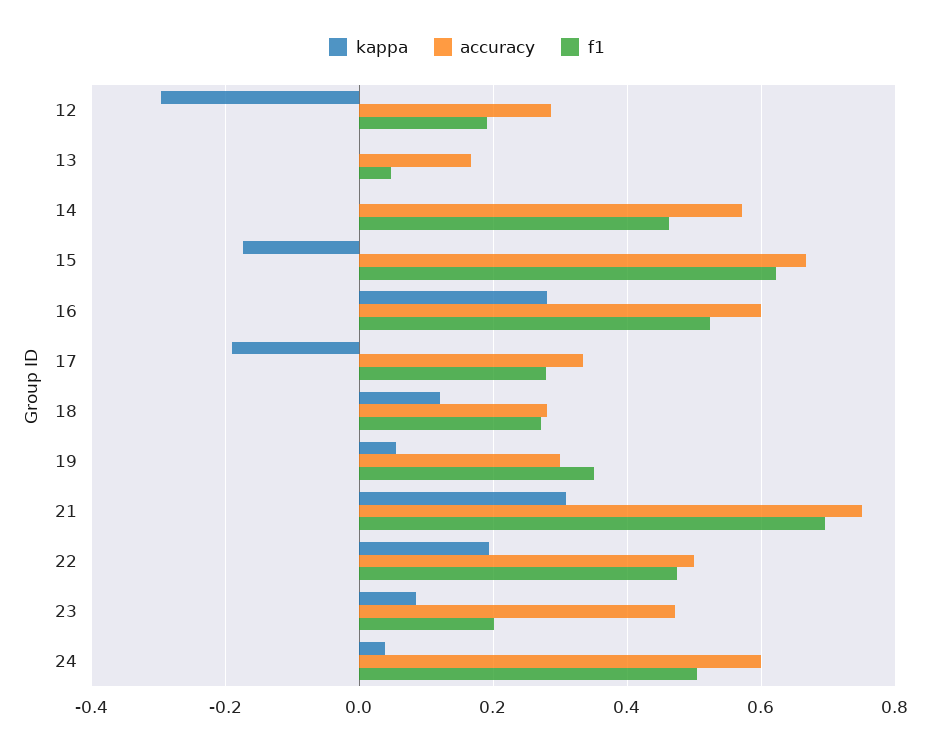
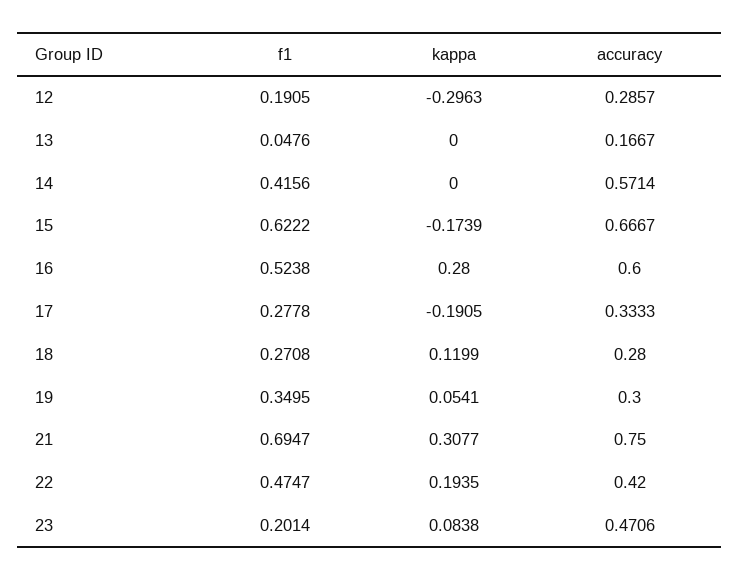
  {
    "kappa": {
      "12": -0.2963,
      "13": 0,
      "14": 0,
      "15": -0.1739,
      "16": 0.28,
      "17": -0.1905,
      "18": 0.1199,
      "19": 0.0541,
      "21": 0.3077,
      "22": 0.1935,
-     "23": 0.0838,
+     "23": 0.0838
-     "24": 0.04
    },
    "accuracy": {
      "12": 0.2857,
      "13": 0.1667,
      "14": 0.5714,
      "15": 0.6667,
      "16": 0.6,
      "17": 0.3333,
      "18": 0.28,
      "19": 0.3,
      "21": 0.75,
-     "22": 0.5,
+     "22": 0.42,
-     "23": 0.4706,
+     "23": 0.4706
-     "24": 0.6
    },
    "f1": {
      "12": 0.1905,
      "13": 0.0476,
-     "14": 0.46,
+     "14": 0.4156,
      "15": 0.6222,
      "16": 0.5238,
      "17": 0.2778,
      "18": 0.2708,
      "19": 0.3495,
      "21": 0.6947,
      "22": 0.4747,
-     "23": 0.2014,
+     "23": 0.2014
-     "24": 0.5
    }
  }

